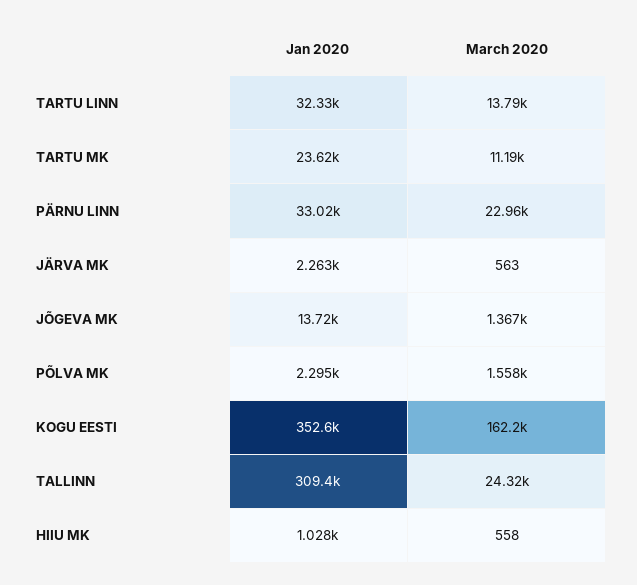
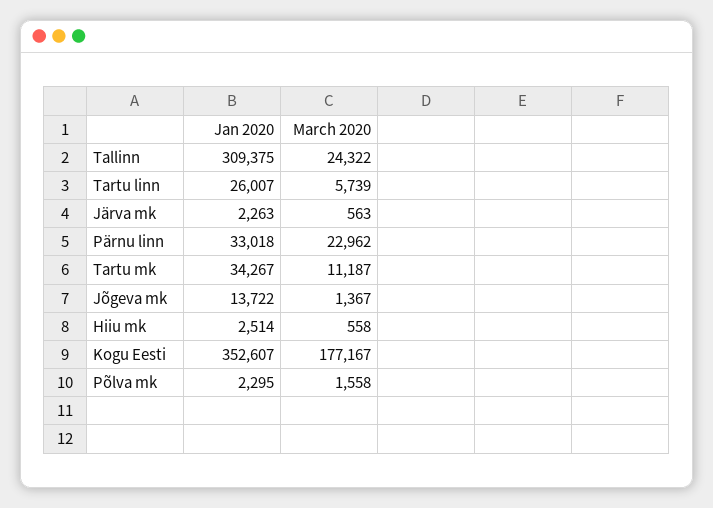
  {
    "Jan 2020": {
-     "TARTU LINN": 32330,
+     "TARTU LINN": 26007,
-     "TARTU MK": 23620,
+     "TARTU MK": 34267,
      "PÄRNU LINN": 33018,
      "JÄRVA MK": 2263,
      "JÕGEVA MK": 13722,
      "PÕLVA MK": 2295,
      "KOGU EESTI": 352607,
      "TALLINN": 309375,
-     "HIIU MK": 1028
+     "HIIU MK": 2514
    },
    "March 2020": {
-     "TARTU LINN": 13790,
+     "TARTU LINN": 5739,
      "TARTU MK": 11187,
      "PÄRNU LINN": 22962,
      "JÄRVA MK": 563,
      "JÕGEVA MK": 1367,
      "PÕLVA MK": 1558,
-     "KOGU EESTI": 162200,
+     "KOGU EESTI": 177167,
      "TALLINN": 24322,
      "HIIU MK": 558
    }
  }

